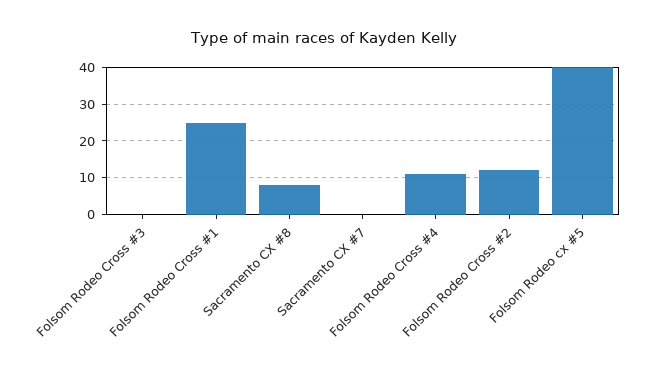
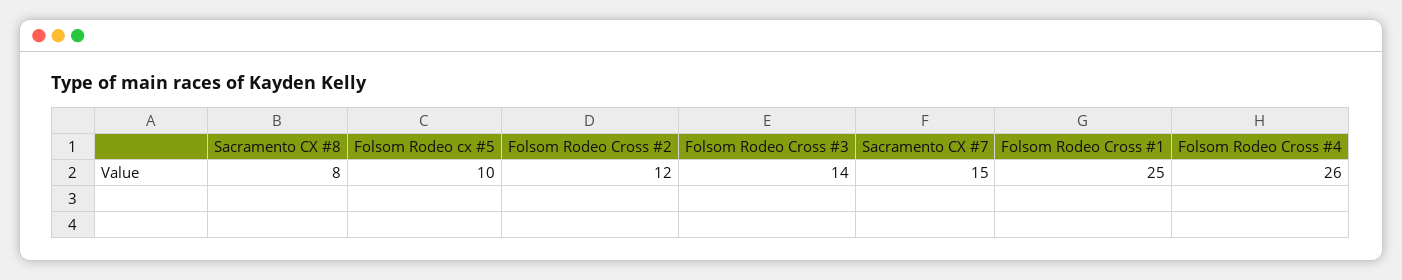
  {
-   "Folsom Rodeo Cross #3": 0,
+   "Folsom Rodeo Cross #3": 14,
    "Folsom Rodeo Cross #1": 25,
    "Sacramento CX #8": 8,
-   "Sacramento CX #7": 0,
+   "Sacramento CX #7": 15,
-   "Folsom Rodeo Cross #4": 10,
+   "Folsom Rodeo Cross #4": 26,
    "Folsom Rodeo Cross #2": 12,
-   "Folsom Rodeo cx #5": 40
+   "Folsom Rodeo cx #5": 10
  }

